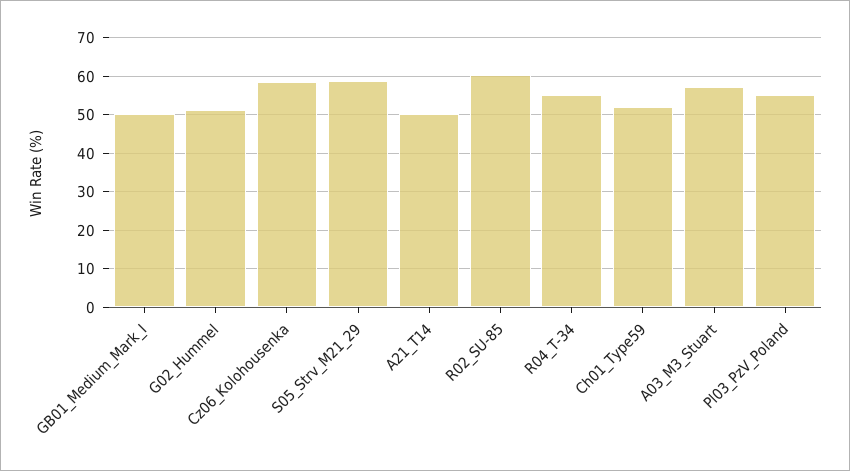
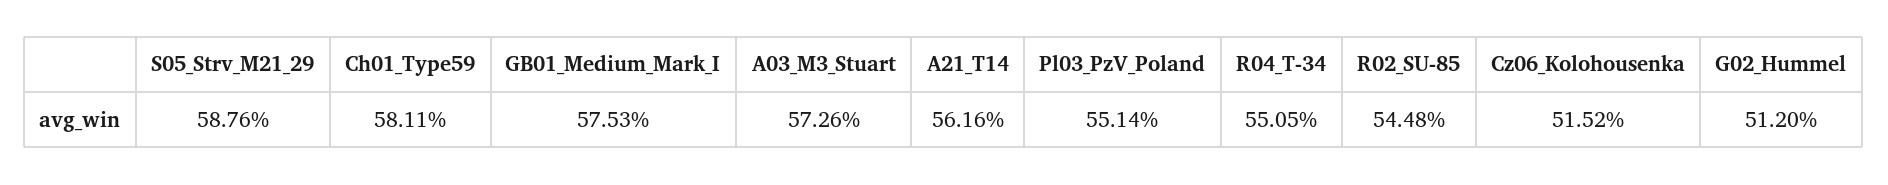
  {
-   "GB01_Medium_Mark_I": 50,
+   "GB01_Medium_Mark_I": 57.53,
    "G02_Hummel": 51.2,
-   "Cz06_Kolohousenka": 58,
+   "Cz06_Kolohousenka": 51.52,
    "S05_Strv_M21_29": 58.76,
-   "A21_T14": 50,
+   "A21_T14": 56.16,
-   "R02_SU-85": 60,
+   "R02_SU-85": 54.48,
    "R04_T-34": 55.05,
-   "Ch01_Type59": 52,
+   "Ch01_Type59": 58.11,
    "A03_M3_Stuart": 57.26,
    "Pl03_PzV_Poland": 55.14
  }

